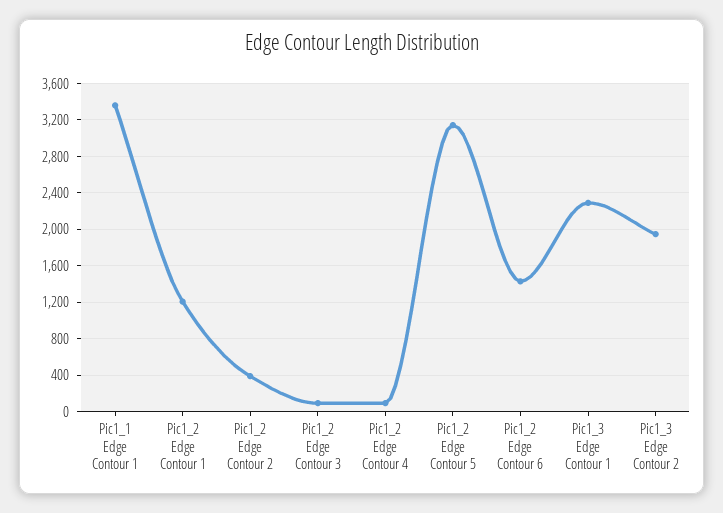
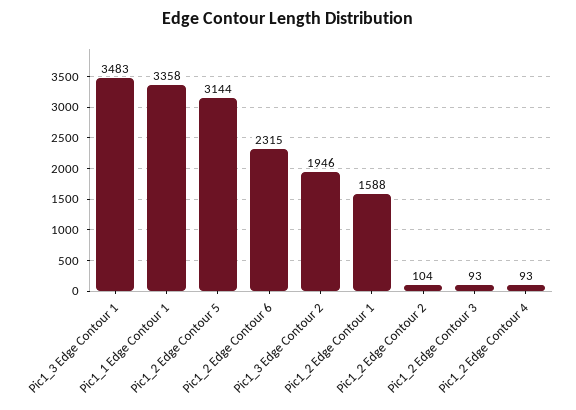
  {
    "Pic1_1 Edge Contour 1": 3358,
-   "Pic1_2 Edge Contour 1": 1200,
+   "Pic1_2 Edge Contour 1": 1588,
-   "Pic1_2 Edge Contour 2": 400,
+   "Pic1_2 Edge Contour 2": 104,
    "Pic1_2 Edge Contour 3": 93,
    "Pic1_2 Edge Contour 4": 93,
    "Pic1_2 Edge Contour 5": 3144,
-   "Pic1_2 Edge Contour 6": 1400,
+   "Pic1_2 Edge Contour 6": 2315,
-   "Pic1_3 Edge Contour 1": 2300,
+   "Pic1_3 Edge Contour 1": 3483,
    "Pic1_3 Edge Contour 2": 1946
  }

